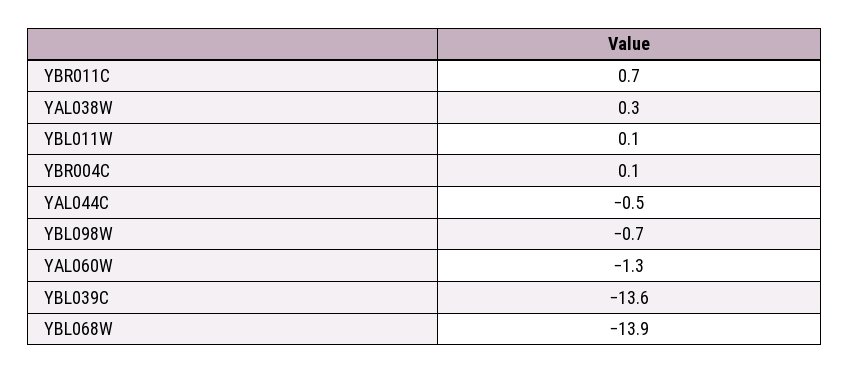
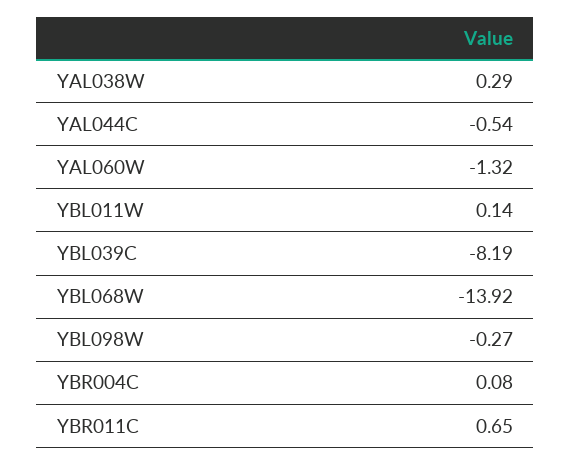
  {
    "YBR011C": 0.65,
    "YAL038W": 0.29,
    "YBL011W": 0.14,
    "YBR004C": 0.08,
    "YAL044C": -0.54,
-   "YBL098W": -0.7,
+   "YBL098W": -0.27,
    "YAL060W": -1.32,
-   "YBL039C": -13.6,
+   "YBL039C": -8.19,
    "YBL068W": -13.92
  }

